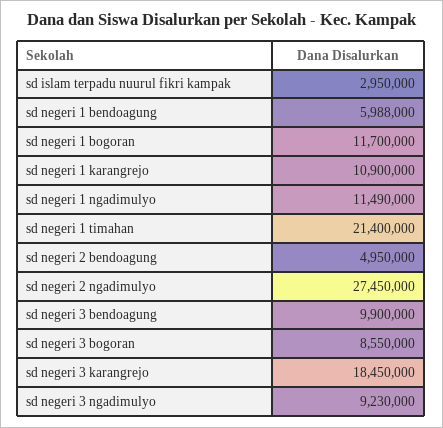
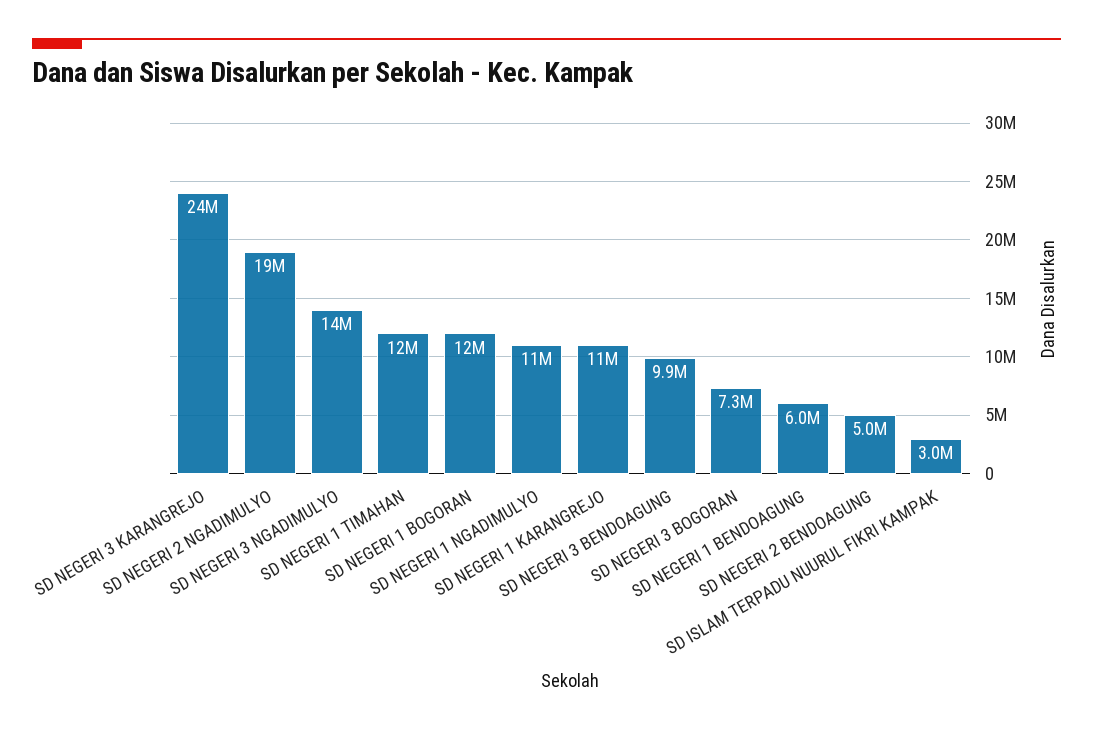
  {
    "sd islam terpadu nuurul fikri kampak": 2950000,
    "sd negeri 1 bendoagung": 5988000,
    "sd negeri 1 bogoran": 11700000,
    "sd negeri 1 karangrejo": 10900000,
    "sd negeri 1 ngadimulyo": 11490000,
-   "sd negeri 1 timahan": 21400000,
+   "sd negeri 1 timahan": 12000000,
    "sd negeri 2 bendoagung": 4950000,
-   "sd negeri 2 ngadimulyo": 27450000,
+   "sd negeri 2 ngadimulyo": 19000000,
    "sd negeri 3 bendoagung": 9900000,
-   "sd negeri 3 bogoran": 8550000,
+   "sd negeri 3 bogoran": 7300000,
-   "sd negeri 3 karangrejo": 18450000,
+   "sd negeri 3 karangrejo": 24000000,
-   "sd negeri 3 ngadimulyo": 9230000
+   "sd negeri 3 ngadimulyo": 14000000
  }

